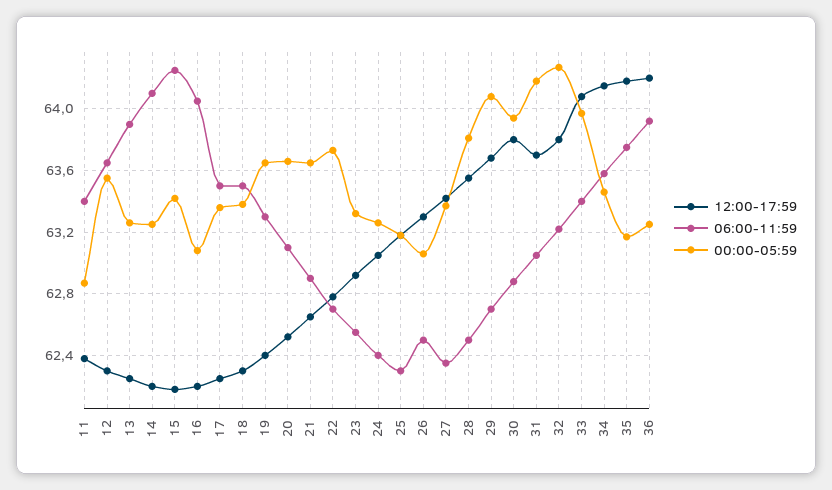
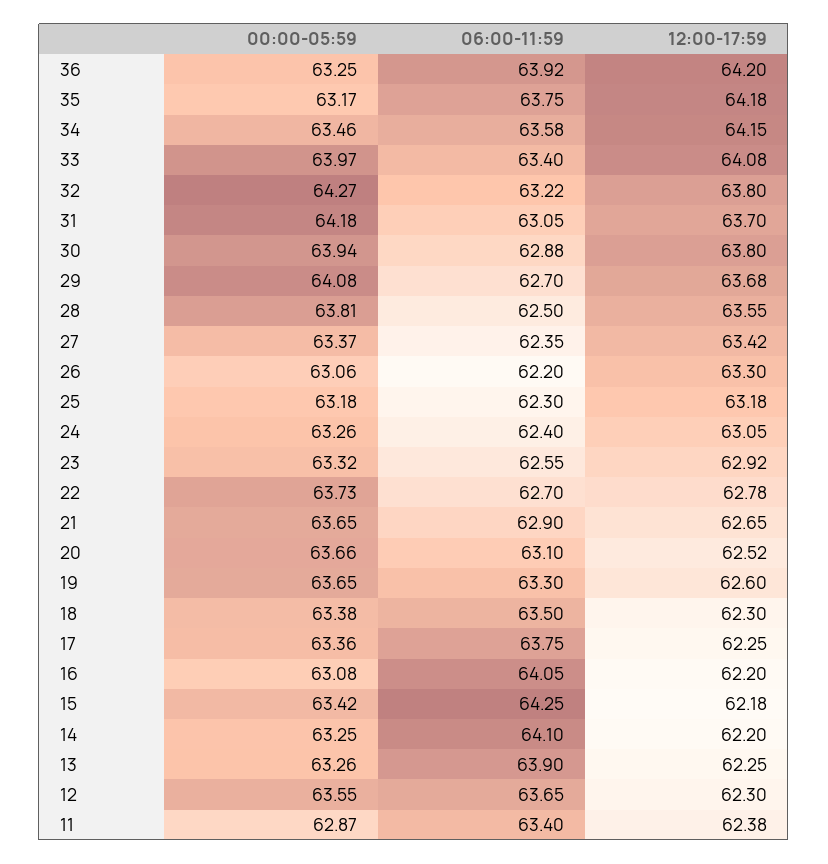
  {
    "12:00-17:59": {
      "11": 62.38,
      "12": 62.3,
      "13": 62.25,
      "14": 62.2,
      "15": 62.18,
      "16": 62.2,
      "17": 62.25,
      "18": 62.3,
-     "19": 62.4,
+     "19": 62.6,
      "20": 62.52,
      "21": 62.65,
      "22": 62.78,
      "23": 62.92,
      "24": 63.05,
      "25": 63.18,
      "26": 63.3,
      "27": 63.42,
      "28": 63.55,
      "29": 63.68,
      "30": 63.8,
      "31": 63.7,
      "32": 63.8,
      "33": 64.08,
      "34": 64.15,
      "35": 64.18,
      "36": 64.2
    },
    "06:00-11:59": {
      "11": 63.4,
      "12": 63.65,
      "13": 63.9,
      "14": 64.1,
      "15": 64.25,
      "16": 64.05,
-     "17": 63.5,
+     "17": 63.75,
      "18": 63.5,
      "19": 63.3,
      "20": 63.1,
      "21": 62.9,
      "22": 62.7,
      "23": 62.55,
      "24": 62.4,
      "25": 62.3,
-     "26": 62.5,
+     "26": 62.2,
      "27": 62.35,
      "28": 62.5,
      "29": 62.7,
      "30": 62.88,
      "31": 63.05,
      "32": 63.22,
      "33": 63.4,
      "34": 63.58,
      "35": 63.75,
      "36": 63.92
    },
    "00:00-05:59": {
      "11": 62.87,
      "12": 63.55,
      "13": 63.26,
      "14": 63.25,
      "15": 63.42,
      "16": 63.08,
      "17": 63.36,
      "18": 63.38,
      "19": 63.65,
      "20": 63.66,
      "21": 63.65,
      "22": 63.73,
      "23": 63.32,
      "24": 63.26,
      "25": 63.18,
      "26": 63.06,
      "27": 63.37,
      "28": 63.81,
      "29": 64.08,
      "30": 63.94,
      "31": 64.18,
      "32": 64.27,
      "33": 63.97,
      "34": 63.46,
      "35": 63.17,
      "36": 63.25
    }
  }

